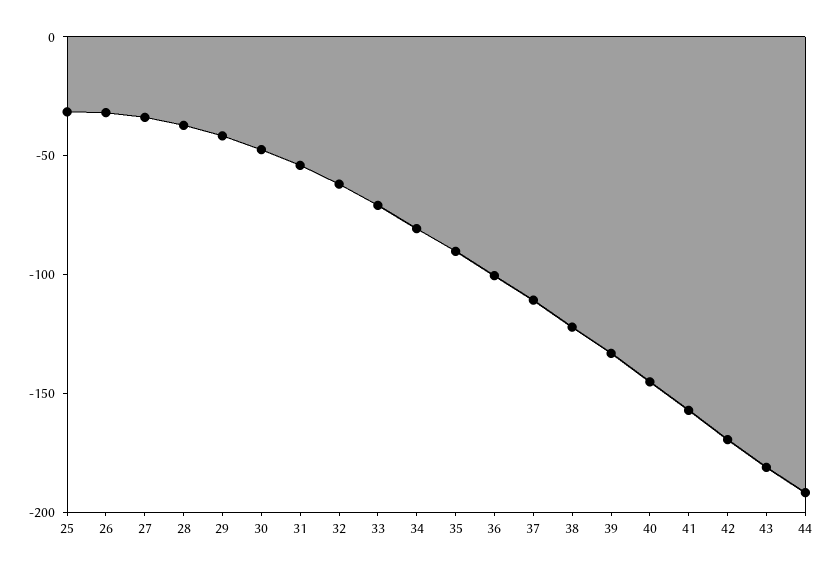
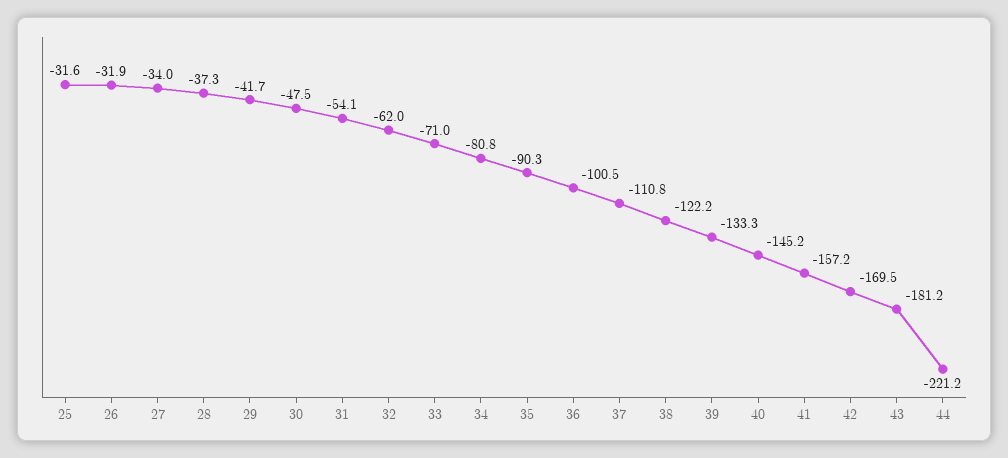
  {
    "25": -31.6,
    "26": -31.9,
    "27": -34,
    "28": -37.3,
    "29": -41.7,
    "30": -47.5,
    "31": -54.1,
    "32": -62,
    "33": -71,
    "34": -80.8,
    "35": -90.3,
    "36": -100.5,
    "37": -110.8,
    "38": -122.2,
    "39": -133.3,
    "40": -145.2,
    "41": -157.2,
    "42": -169.5,
    "43": -181.2,
-   "44": -190
+   "44": -221.2
  }

